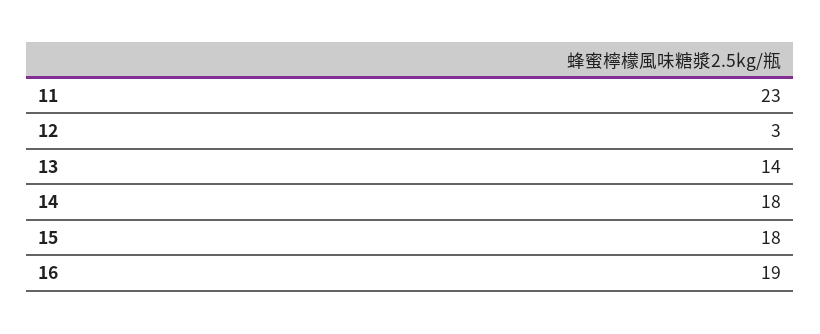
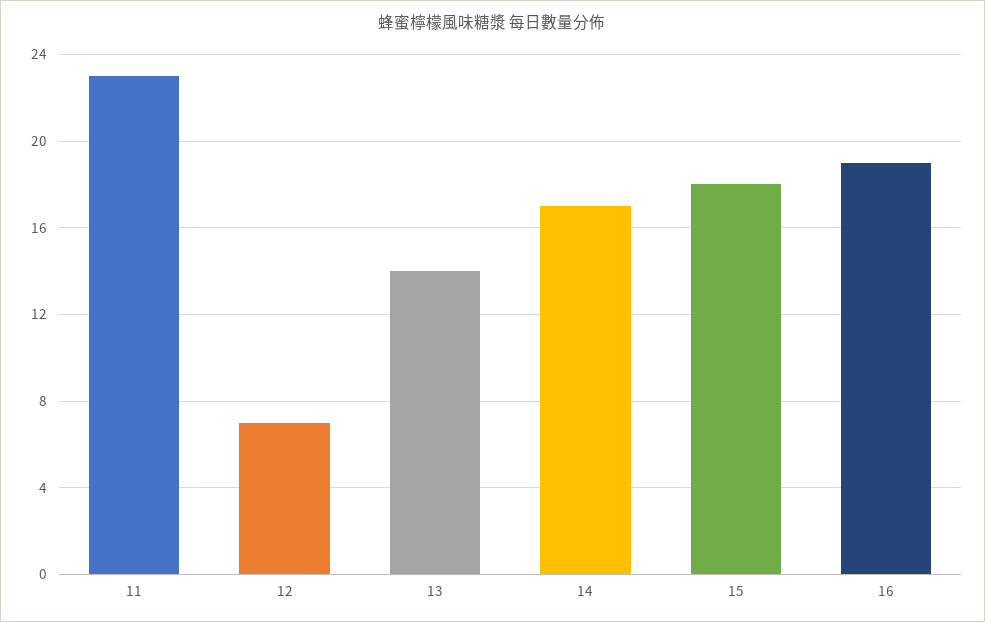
  {
    "11": 23,
-   "12": 3,
+   "12": 7,
    "13": 14,
-   "14": 18,
+   "14": 17,
    "15": 18,
    "16": 19
  }

